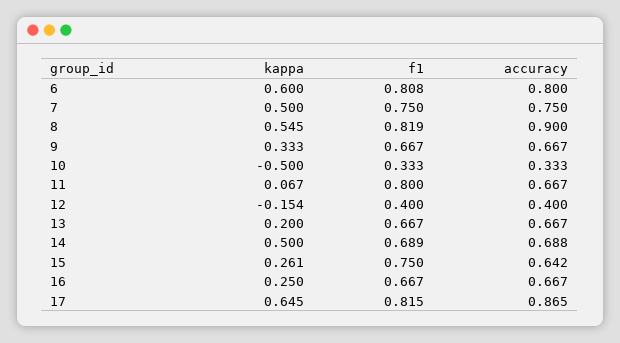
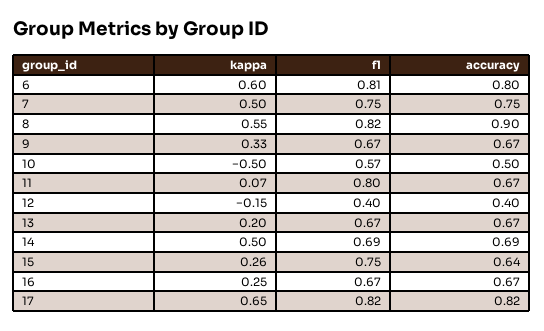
  {
    "kappa": {
      "6": 0.6,
      "7": 0.5,
      "8": 0.545,
      "9": 0.333,
      "10": -0.5,
      "11": 0.067,
      "12": -0.154,
      "13": 0.2,
      "14": 0.5,
      "15": 0.261,
      "16": 0.25,
      "17": 0.645
    },
    "f1": {
      "6": 0.808,
      "7": 0.75,
      "8": 0.819,
      "9": 0.667,
-     "10": 0.333,
+     "10": 0.57,
      "11": 0.8,
      "12": 0.4,
      "13": 0.667,
      "14": 0.689,
      "15": 0.75,
      "16": 0.667,
      "17": 0.815
    },
    "accuracy": {
      "6": 0.8,
      "7": 0.75,
      "8": 0.9,
      "9": 0.667,
-     "10": 0.333,
+     "10": 0.5,
      "11": 0.667,
      "12": 0.4,
      "13": 0.667,
      "14": 0.688,
      "15": 0.642,
      "16": 0.667,
-     "17": 0.865
+     "17": 0.82
    }
  }

